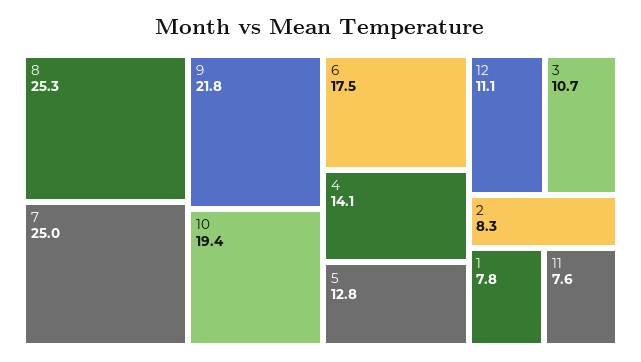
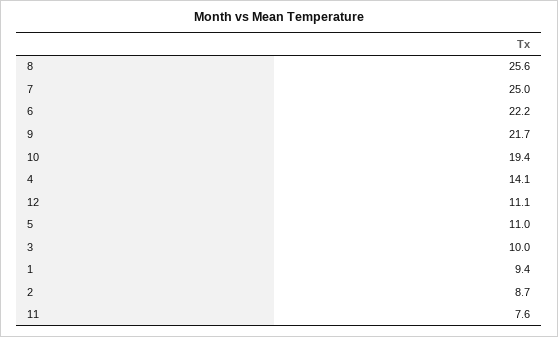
  {
-   "8": 25.3,
+   "8": 25.6,
    "7": 25,
-   "9": 21.8,
+   "9": 21.7,
    "10": 19.4,
-   "6": 17.5,
+   "6": 22.2,
    "4": 14.1,
-   "5": 12.8,
+   "5": 11,
    "12": 11.1,
-   "3": 10.7,
+   "3": 10,
-   "2": 8.3,
+   "2": 8.7,
-   "1": 7.8,
+   "1": 9.4,
    "11": 7.6
  }

